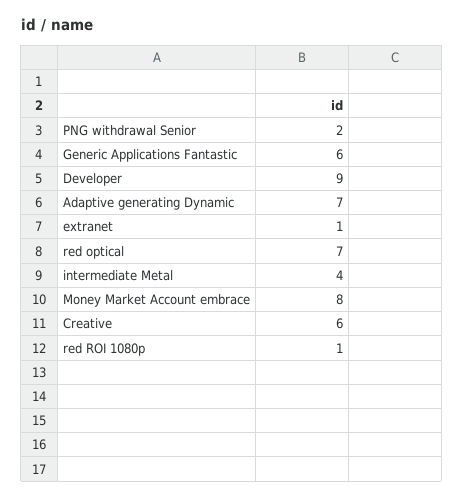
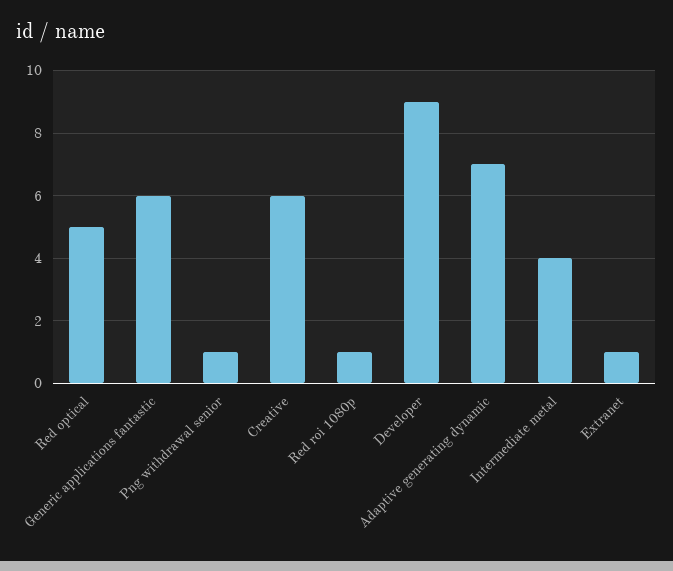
  {
-   "PNG withdrawal Senior": 2,
+   "PNG withdrawal Senior": 1,
    "Generic Applications Fantastic": 6,
    "Developer": 9,
    "Adaptive generating Dynamic": 7,
    "extranet": 1,
-   "red optical": 7,
+   "red optical": 5,
    "intermediate Metal": 4,
-   "Money Market Account embrace": 8,
    "Creative": 6,
    "red ROI 1080p": 1
  }

